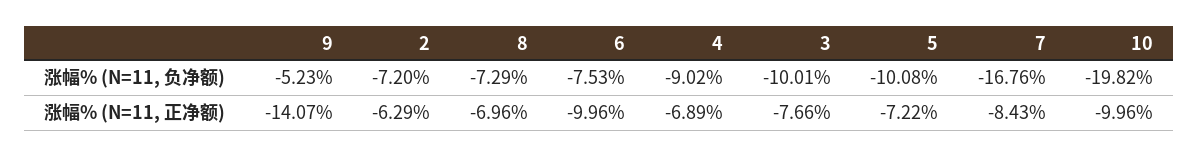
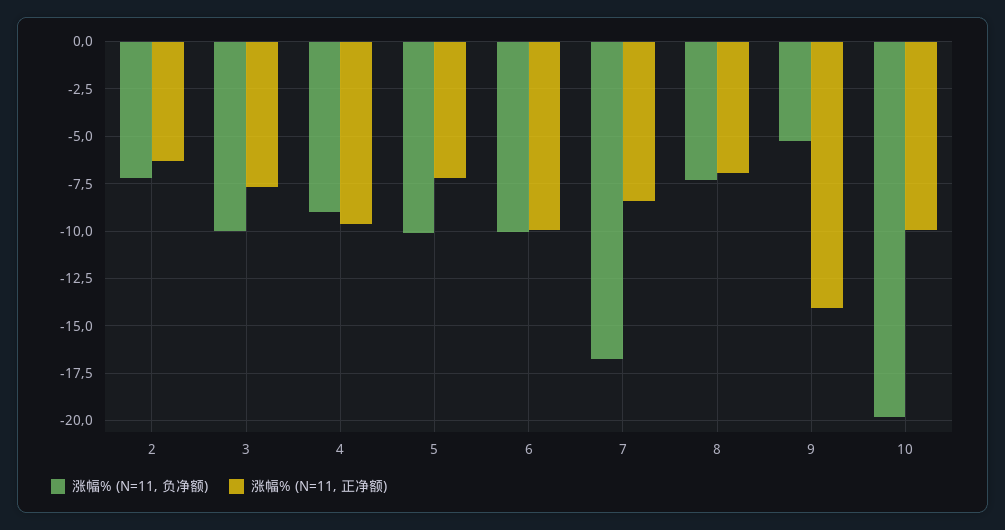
  {
    "涨幅% (N=11, 负净额)": {
      "9": -5.23,
      "2": -7.2,
      "8": -7.29,
-     "6": -7.53,
+     "6": -10,
      "4": -9.02,
      "3": -10.01,
      "5": -10.08,
      "7": -16.76,
      "10": -19.82
    },
    "涨幅% (N=11, 正净额)": {
      "9": -14.07,
      "2": -6.29,
      "8": -6.96,
      "6": -9.96,
-     "4": -6.89,
+     "4": -9.5,
      "3": -7.66,
      "5": -7.22,
      "7": -8.43,
      "10": -9.96
    }
  }

